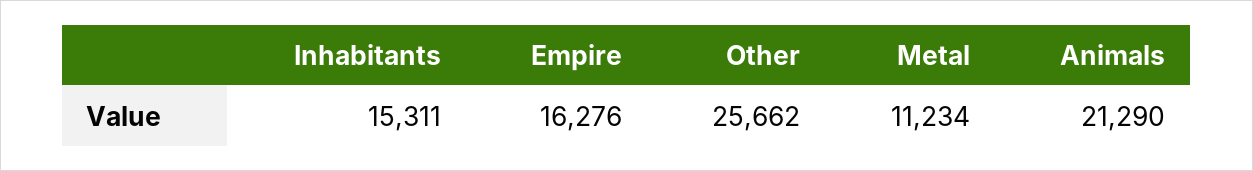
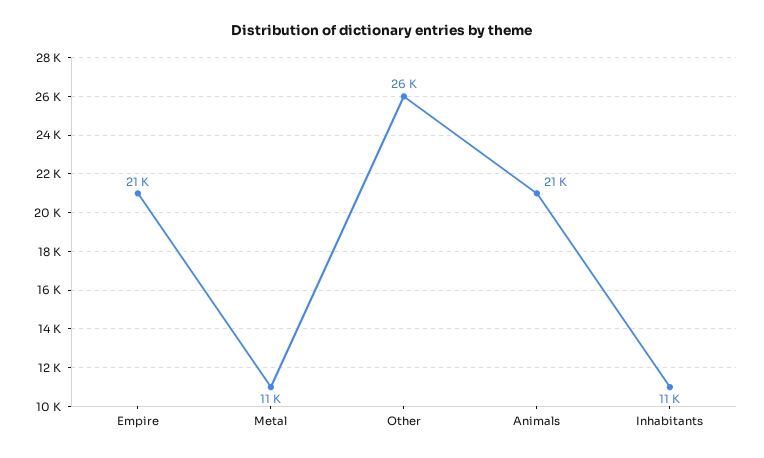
  {
-   "Inhabitants": 15311,
+   "Inhabitants": 11000,
-   "Empire": 16276,
+   "Empire": 21000,
    "Other": 25662,
    "Metal": 11234,
    "Animals": 21290
  }

